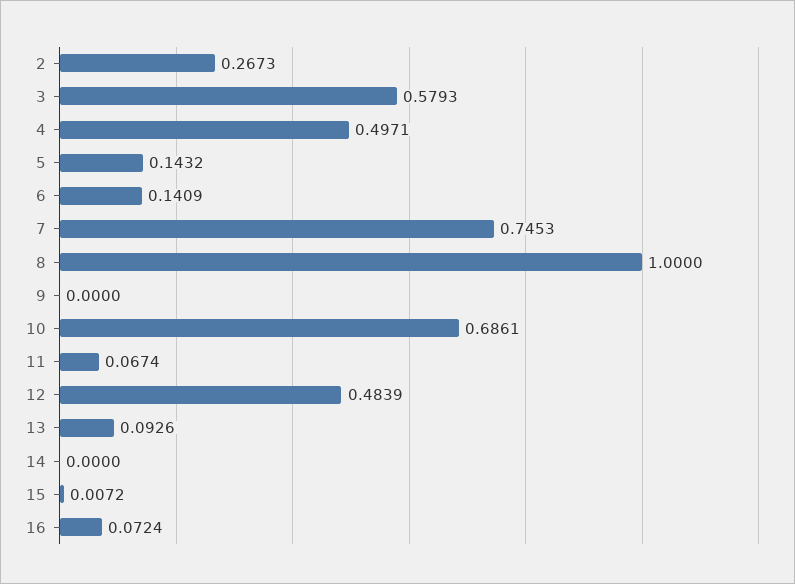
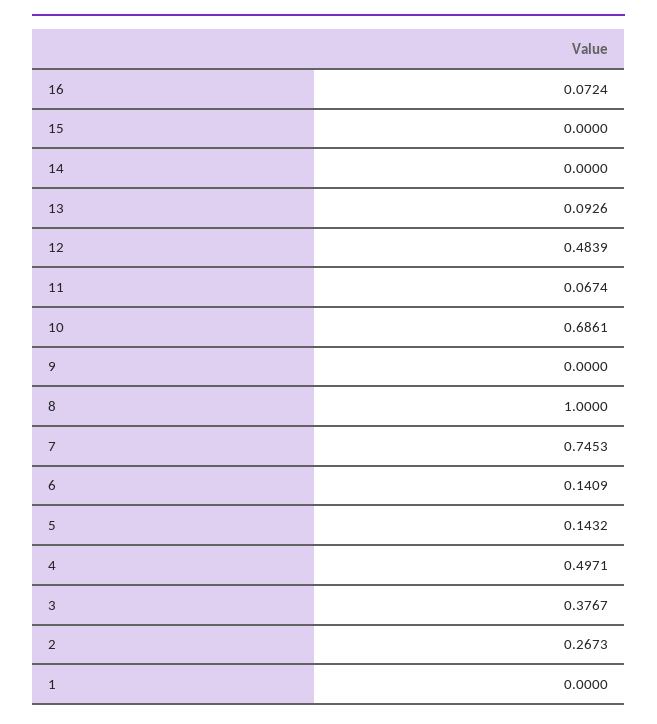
  {
    "2": 0.2673,
-   "3": 0.5793,
+   "3": 0.3767,
    "4": 0.4971,
    "5": 0.1432,
    "6": 0.1409,
    "7": 0.7453,
    "8": 1,
    "9": 0,
    "10": 0.6861,
    "11": 0.0674,
    "12": 0.4839,
    "13": 0.0926,
    "14": 0,
-   "15": 0.0072,
+   "15": 0,
-   "16": 0.0724
+   "16": 0.0724,
+   "1": 0
  }

